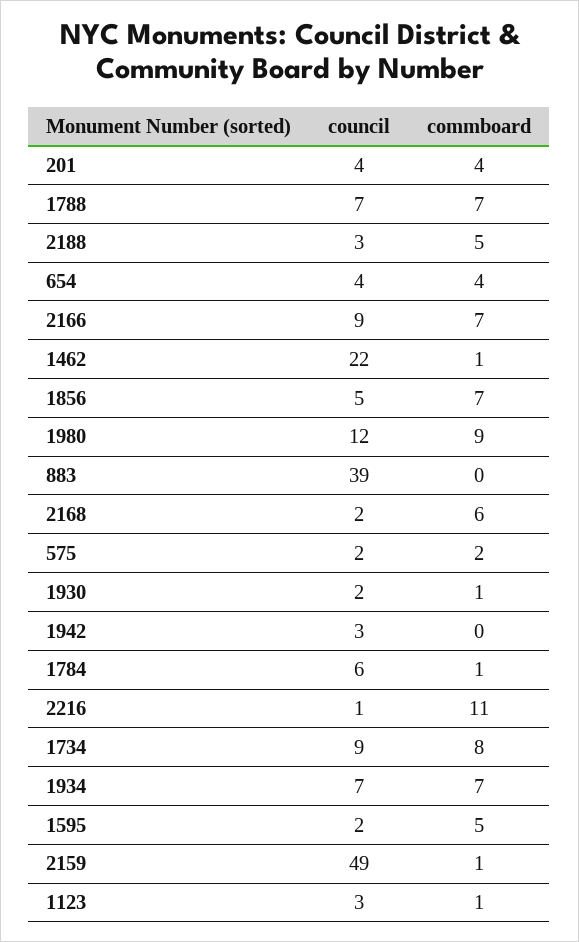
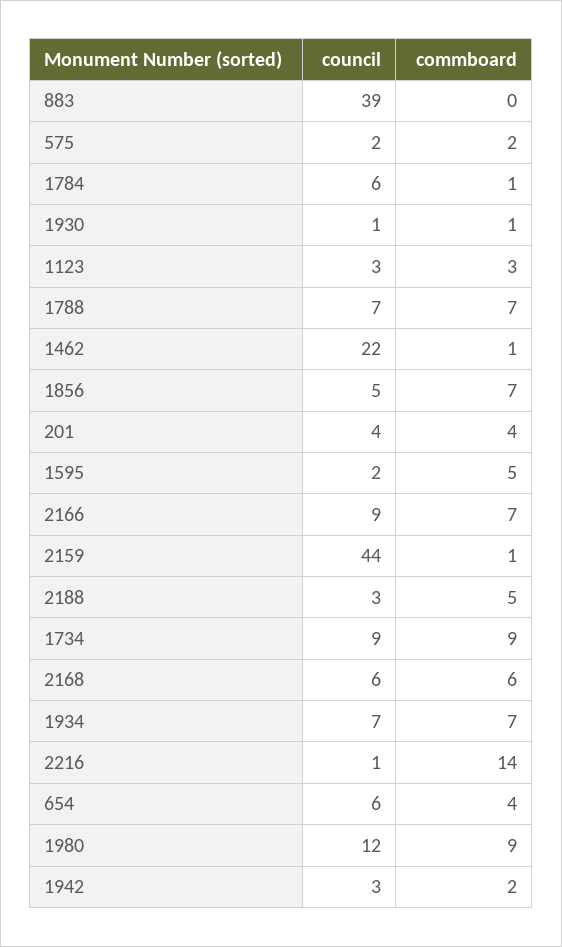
  {
    "council": {
      "201": 4,
      "1788": 7,
      "2188": 3,
-     "654": 4,
+     "654": 6,
      "2166": 9,
      "1462": 22,
      "1856": 5,
      "1980": 12,
      "883": 39,
-     "2168": 2,
+     "2168": 6,
      "575": 2,
-     "1930": 2,
+     "1930": 1,
      "1942": 3,
      "1784": 6,
      "2216": 1,
      "1734": 9,
      "1934": 7,
      "1595": 2,
-     "2159": 49,
+     "2159": 44,
      "1123": 3
    },
    "commboard": {
      "201": 4,
      "1788": 7,
      "2188": 5,
      "654": 4,
      "2166": 7,
      "1462": 1,
      "1856": 7,
      "1980": 9,
      "883": 0,
      "2168": 6,
      "575": 2,
      "1930": 1,
-     "1942": 0,
+     "1942": 2,
      "1784": 1,
-     "2216": 11,
+     "2216": 14,
-     "1734": 8,
+     "1734": 9,
      "1934": 7,
      "1595": 5,
      "2159": 1,
-     "1123": 1
+     "1123": 3
    }
  }

